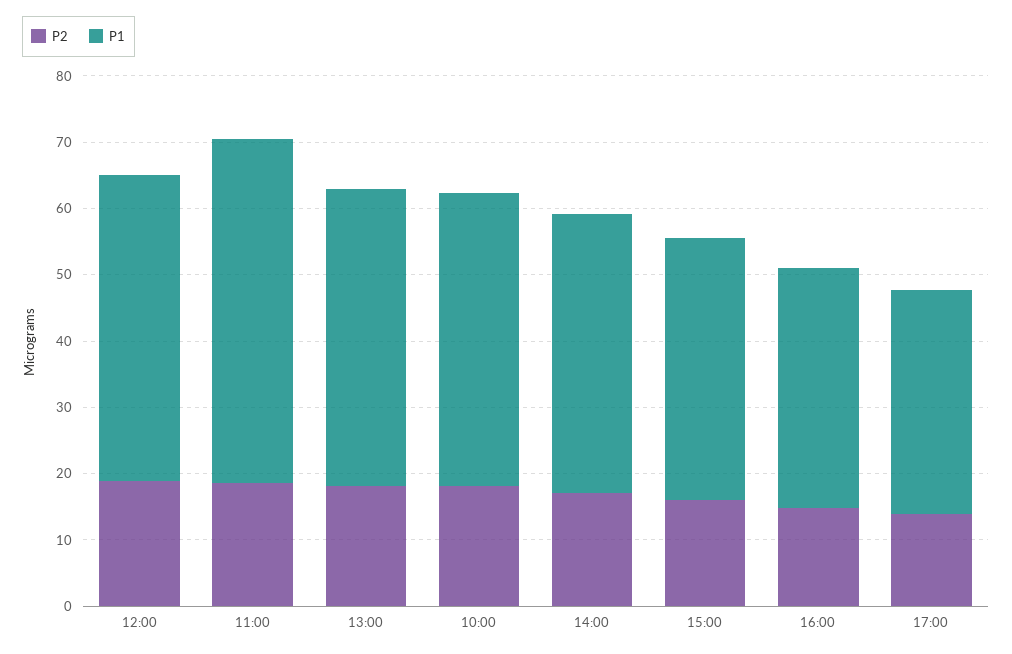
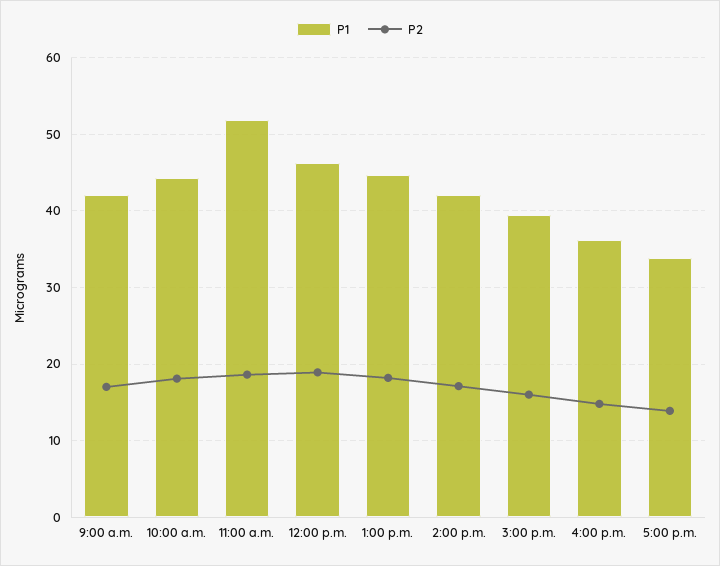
  {
    "P2": {
      "12:00": 19,
      "11:00": 19,
      "13:00": 18,
      "10:00": 18,
      "14:00": 17,
      "15:00": 16,
      "16:00": 15,
-     "17:00": 14
+     "17:00": 14,
+     "9:00 a.m.": 17
    },
    "P1": {
      "12:00": 46,
      "11:00": 52,
      "13:00": 45,
      "10:00": 44,
      "14:00": 42,
      "15:00": 40,
      "16:00": 36,
-     "17:00": 34
+     "17:00": 34,
+     "9:00 a.m.": 42
    }
  }

